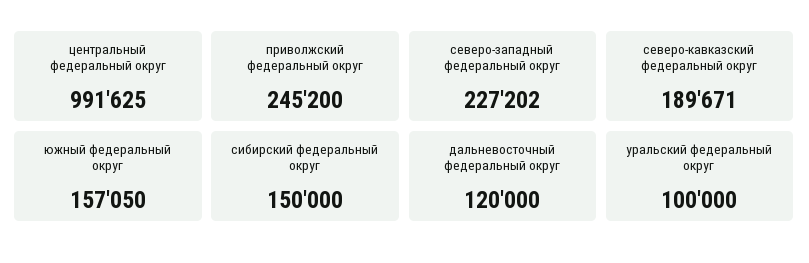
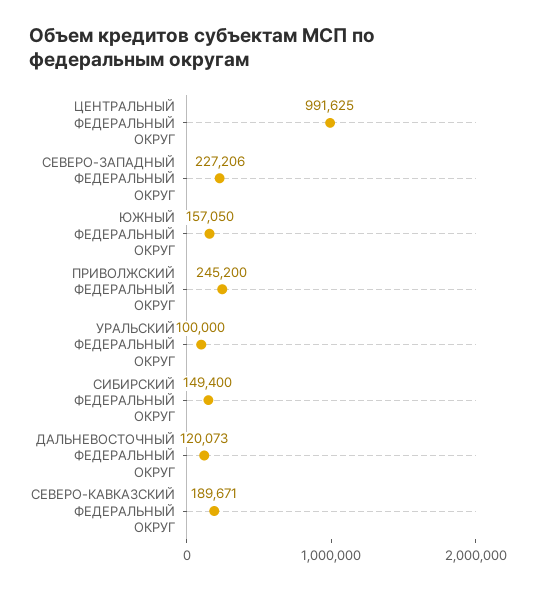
  {
    "центральный федеральный округ": 991625,
    "приволжский федеральный округ": 245200,
-   "северо-западный федеральный округ": 227202,
+   "северо-западный федеральный округ": 227206,
    "северо-кавказский федеральный округ": 189671,
    "южный федеральный округ": 157050,
-   "сибирский федеральный округ": 150000,
+   "сибирский федеральный округ": 149400,
-   "дальневосточный федеральный округ": 120000,
+   "дальневосточный федеральный округ": 120073,
    "уральский федеральный округ": 100000
  }

